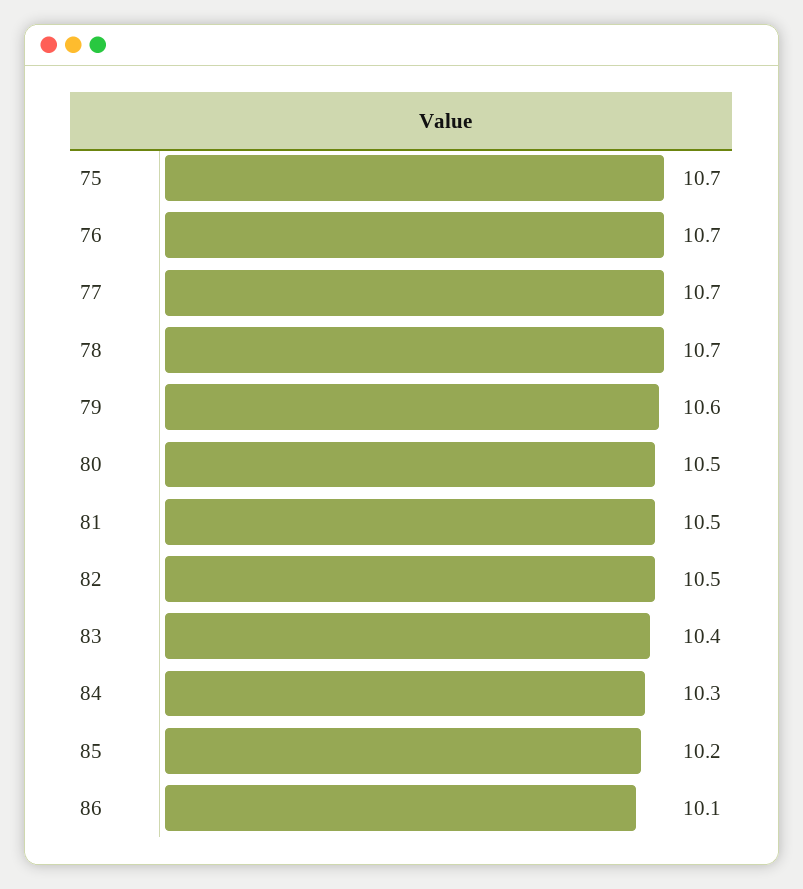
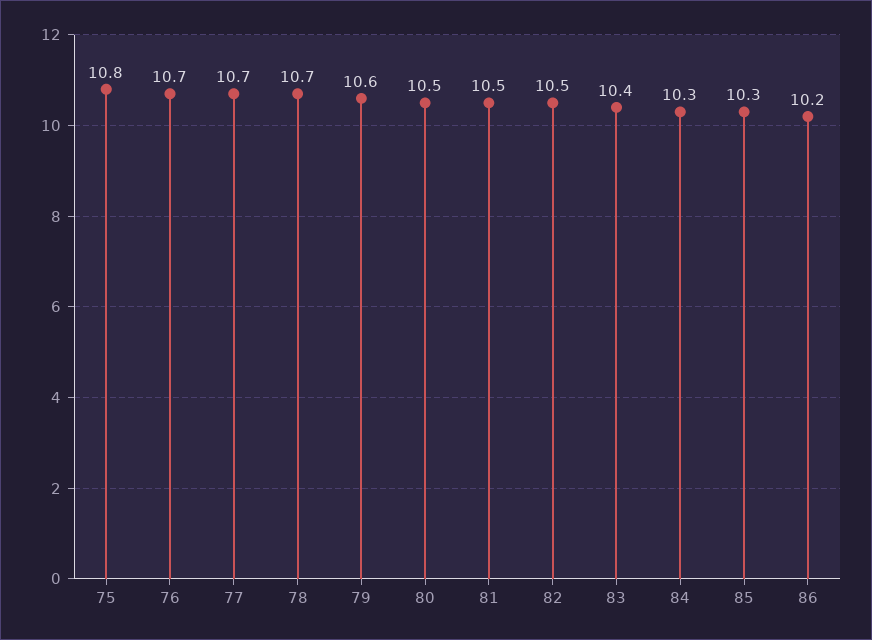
  {
-   "75": 10.7,
+   "75": 10.8,
    "76": 10.7,
    "77": 10.7,
    "78": 10.7,
    "79": 10.6,
    "80": 10.5,
    "81": 10.5,
    "82": 10.5,
    "83": 10.4,
    "84": 10.3,
-   "85": 10.2,
+   "85": 10.3,
-   "86": 10.1
+   "86": 10.2
  }

